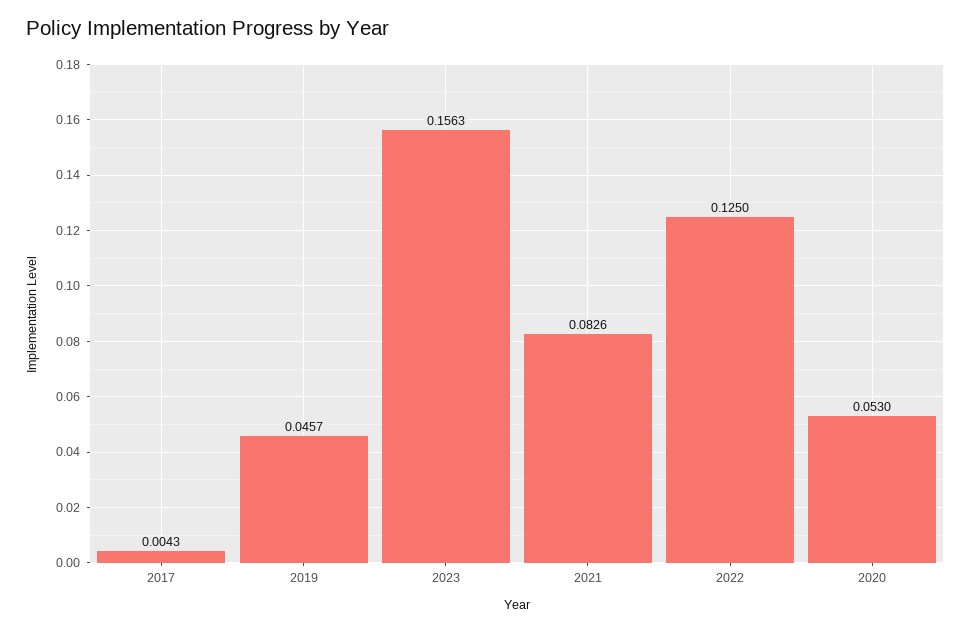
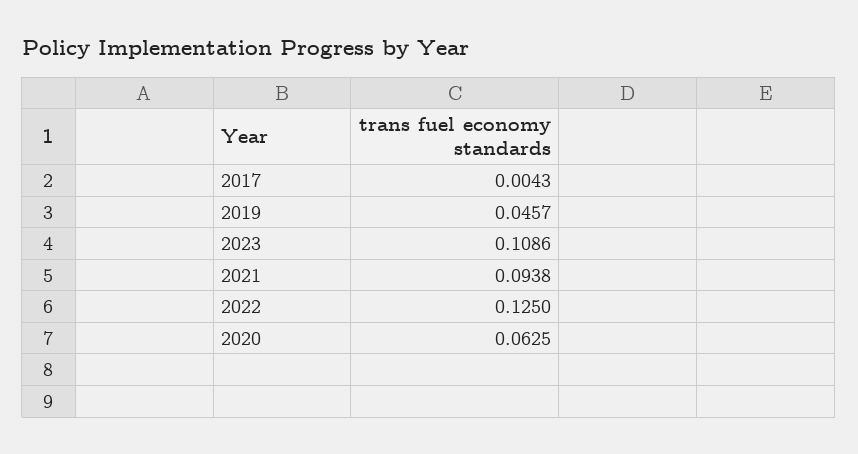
  {
    "2017": 0.0043,
    "2019": 0.0457,
-   "2023": 0.1563,
+   "2023": 0.1086,
-   "2021": 0.0826,
+   "2021": 0.0938,
    "2022": 0.125,
-   "2020": 0.053
+   "2020": 0.0625
  }

